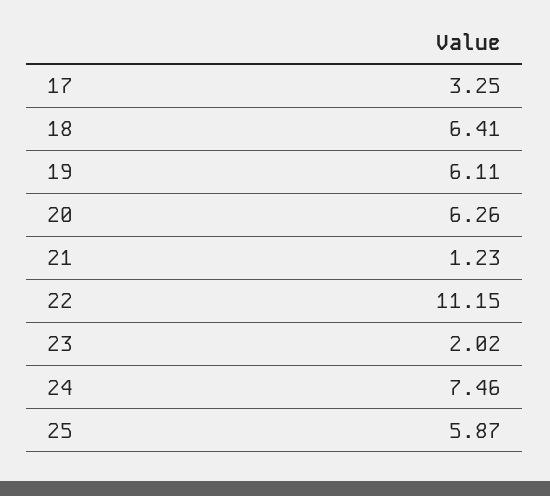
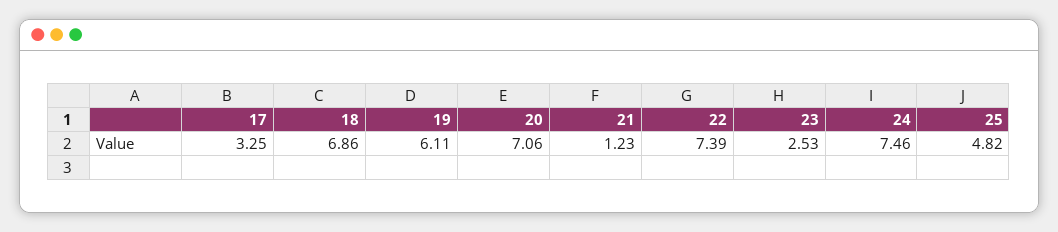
  {
    "17": 3.25,
-   "18": 6.41,
+   "18": 6.86,
    "19": 6.11,
-   "20": 6.26,
+   "20": 7.06,
    "21": 1.23,
-   "22": 11.15,
+   "22": 7.39,
-   "23": 2.02,
+   "23": 2.53,
    "24": 7.46,
-   "25": 5.87
+   "25": 4.82
  }

